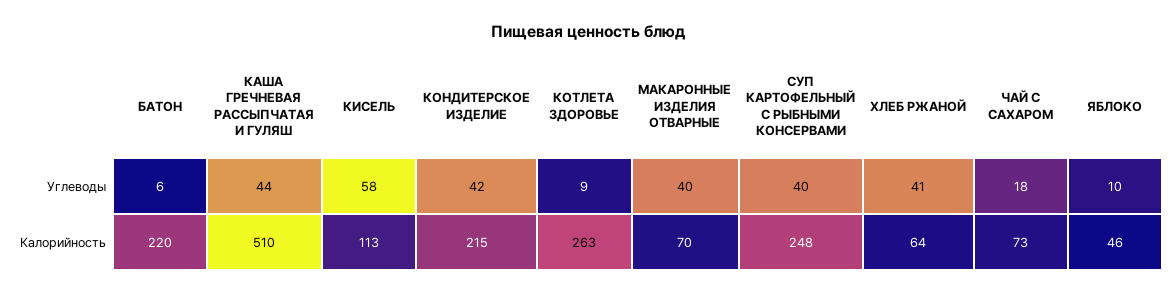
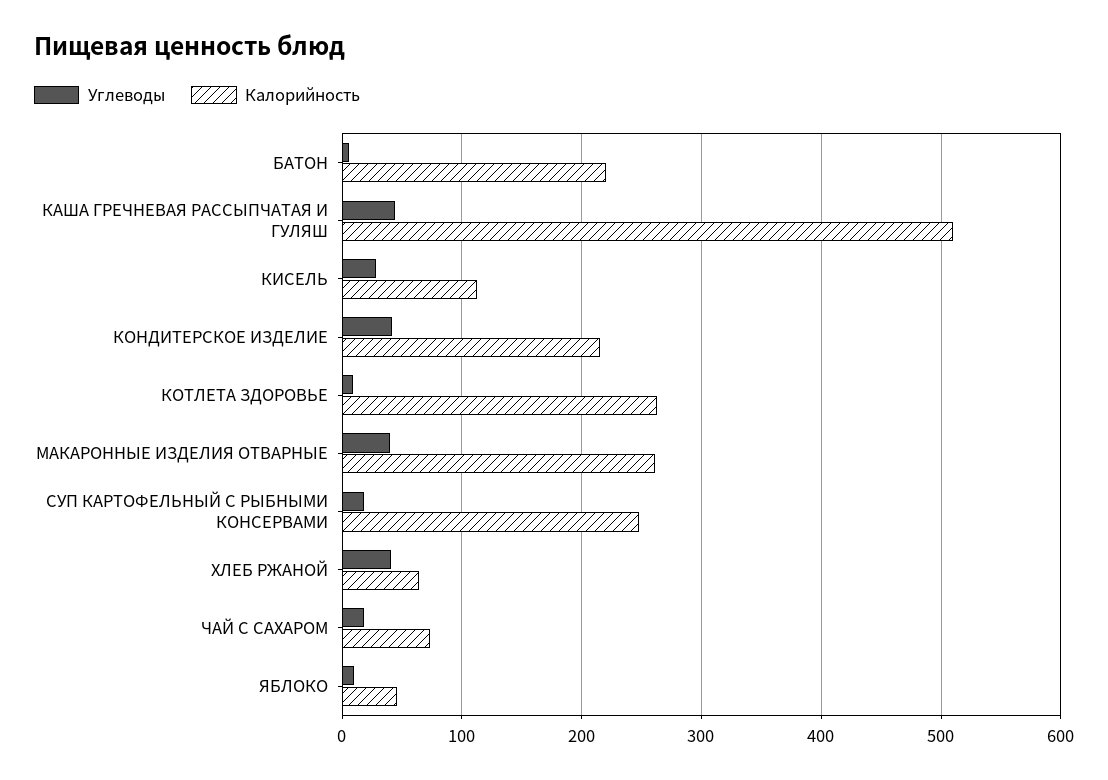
  {
    "Углеводы": {
      "БАТОН": 6,
      "КАША ГРЕЧНЕВАЯ РАССЫПЧАТАЯ И ГУЛЯШ": 44,
-     "КИСЕЛЬ": 58,
+     "КИСЕЛЬ": 30,
      "КОНДИТЕРСКОЕ ИЗДЕЛИЕ": 42,
      "КОТЛЕТА ЗДОРОВЬЕ": 9,
      "МАКАРОННЫЕ ИЗДЕЛИЯ ОТВАРНЫЕ": 40,
-     "СУП КАРТОФЕЛЬНЫЙ С РЫБНЫМИ КОНСЕРВАМИ": 40,
+     "СУП КАРТОФЕЛЬНЫЙ С РЫБНЫМИ КОНСЕРВАМИ": 20,
      "ХЛЕБ РЖАНОЙ": 41,
      "ЧАЙ С САХАРОМ": 18,
      "ЯБЛОКО": 10
    },
    "Калорийность": {
      "БАТОН": 220,
      "КАША ГРЕЧНЕВАЯ РАССЫПЧАТАЯ И ГУЛЯШ": 510,
      "КИСЕЛЬ": 113,
      "КОНДИТЕРСКОЕ ИЗДЕЛИЕ": 215,
      "КОТЛЕТА ЗДОРОВЬЕ": 263,
-     "МАКАРОННЫЕ ИЗДЕЛИЯ ОТВАРНЫЕ": 70,
+     "МАКАРОННЫЕ ИЗДЕЛИЯ ОТВАРНЫЕ": 260,
      "СУП КАРТОФЕЛЬНЫЙ С РЫБНЫМИ КОНСЕРВАМИ": 248,
      "ХЛЕБ РЖАНОЙ": 64,
      "ЧАЙ С САХАРОМ": 73,
      "ЯБЛОКО": 46
    }
  }

